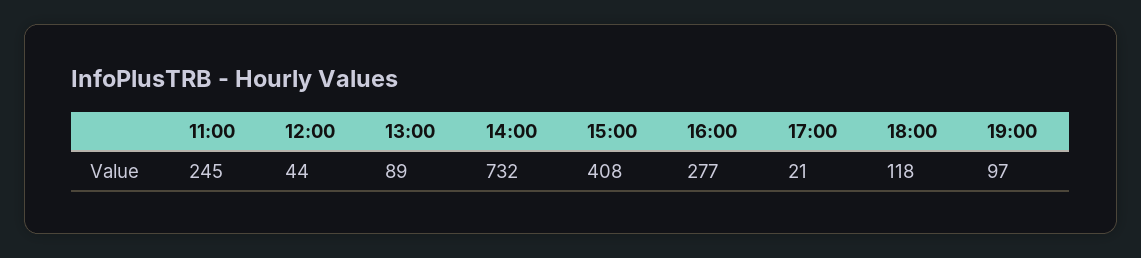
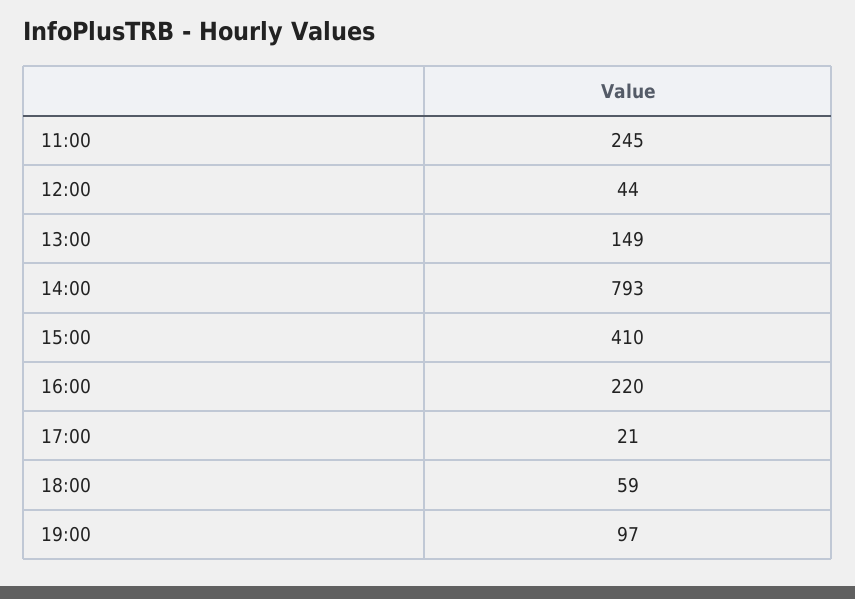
  {
    "11:00": 245,
    "12:00": 44,
-   "13:00": 89,
+   "13:00": 149,
-   "14:00": 732,
+   "14:00": 793,
-   "15:00": 408,
+   "15:00": 410,
-   "16:00": 277,
+   "16:00": 220,
    "17:00": 21,
-   "18:00": 118,
+   "18:00": 59,
    "19:00": 97
  }

